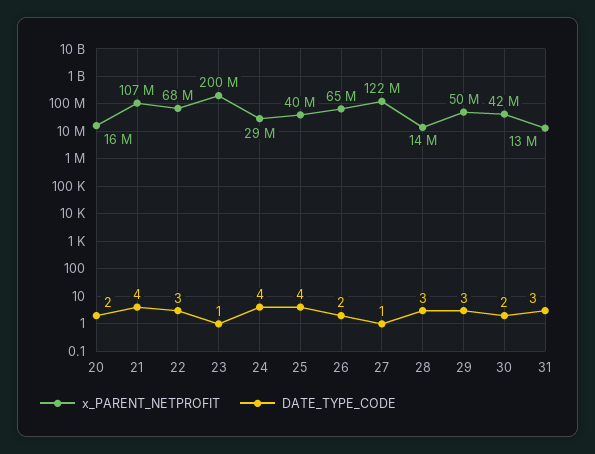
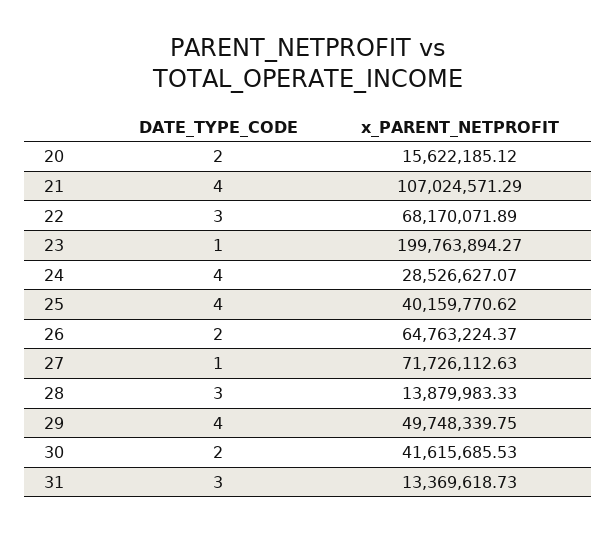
  {
    "x_PARENT_NETPROFIT": {
      "20": 15622185.12,
      "21": 107024571.29,
      "22": 68170071.89,
      "23": 199763894.27,
      "24": 28526627.07,
      "25": 40159770.62,
      "26": 64763224.37,
-     "27": 122000000,
+     "27": 71726112.63,
      "28": 13879983.33,
      "29": 49748339.75,
      "30": 41615685.53,
      "31": 13369618.73
    },
    "DATE_TYPE_CODE": {
      "20": 2,
      "21": 4,
      "22": 3,
      "23": 1,
      "24": 4,
      "25": 4,
      "26": 2,
      "27": 1,
      "28": 3,
-     "29": 3,
+     "29": 4,
      "30": 2,
      "31": 3
    }
  }

